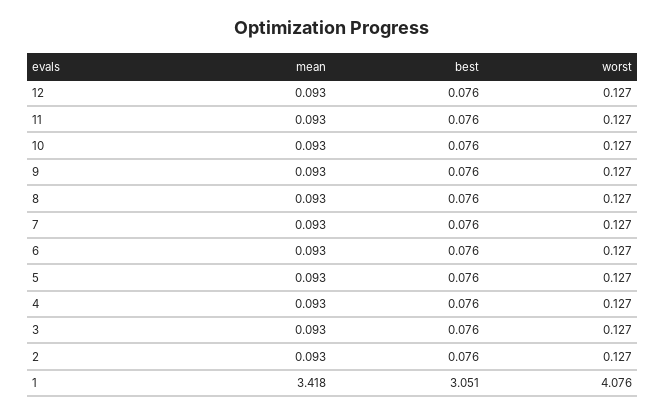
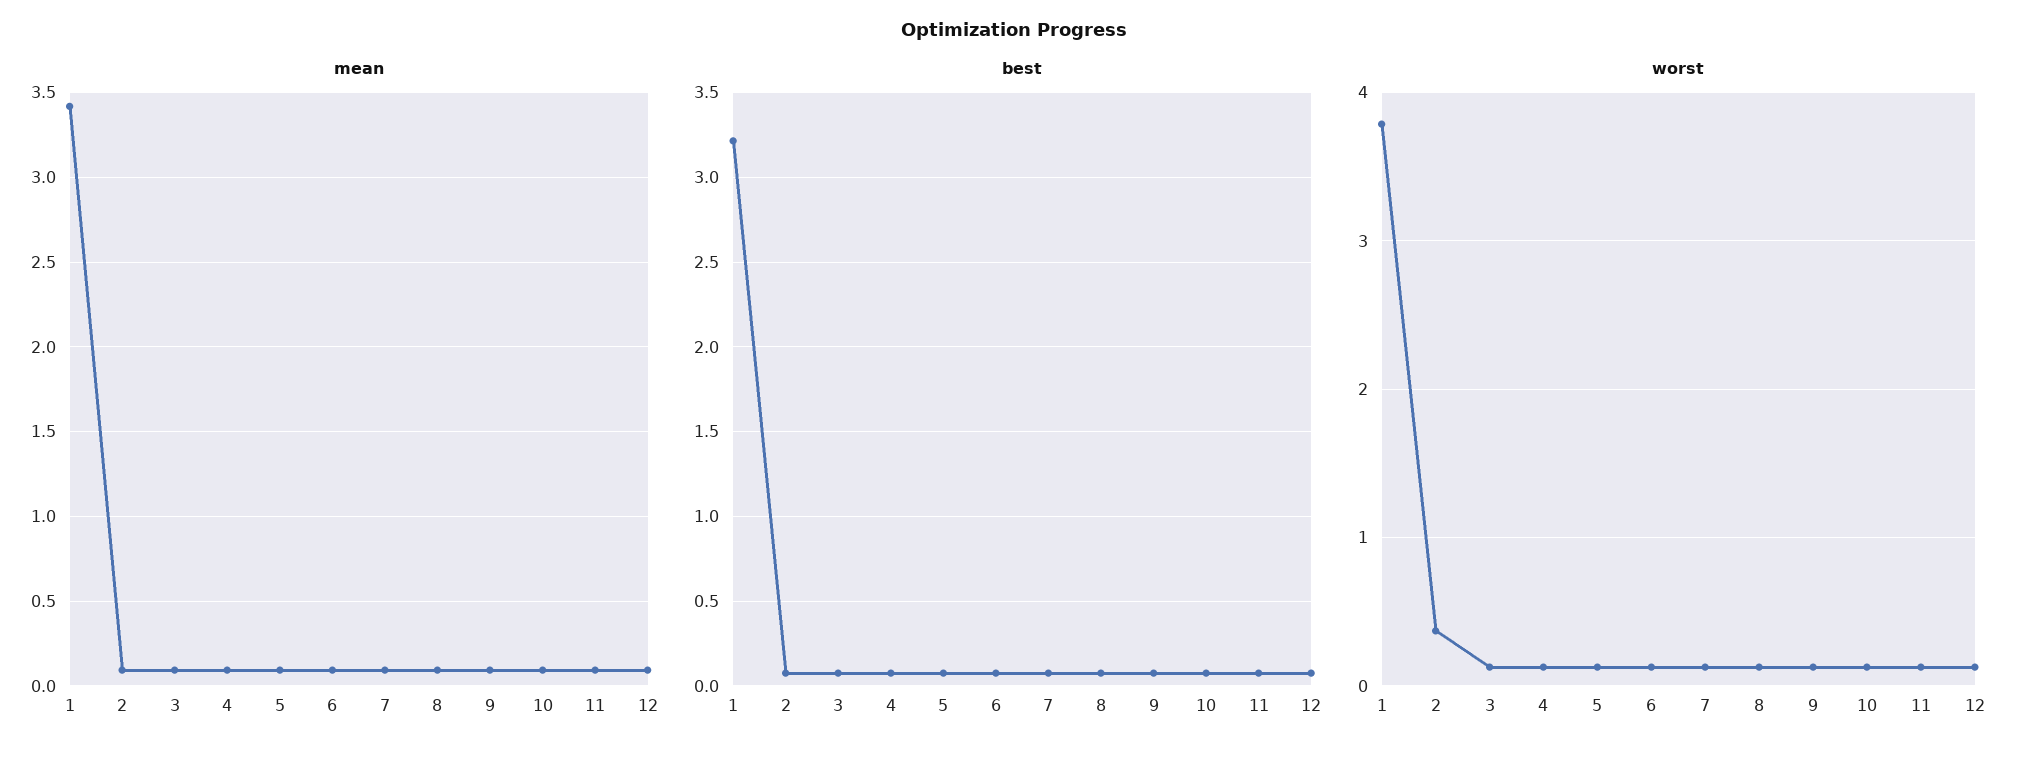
  {
    "mean": {
      "12": 0.093,
      "11": 0.093,
      "10": 0.093,
      "9": 0.093,
      "8": 0.093,
      "7": 0.093,
      "6": 0.093,
      "5": 0.093,
      "4": 0.093,
      "3": 0.093,
      "2": 0.093,
      "1": 3.418
    },
    "best": {
      "12": 0.076,
      "11": 0.076,
      "10": 0.076,
      "9": 0.076,
      "8": 0.076,
      "7": 0.076,
      "6": 0.076,
      "5": 0.076,
      "4": 0.076,
      "3": 0.076,
      "2": 0.076,
-     "1": 3.051
+     "1": 3.2
    },
    "worst": {
      "12": 0.127,
      "11": 0.127,
      "10": 0.127,
      "9": 0.127,
      "8": 0.127,
      "7": 0.127,
      "6": 0.127,
      "5": 0.127,
      "4": 0.127,
      "3": 0.127,
-     "2": 0.127,
+     "2": 0.4,
-     "1": 4.076
+     "1": 3.8
    }
  }

